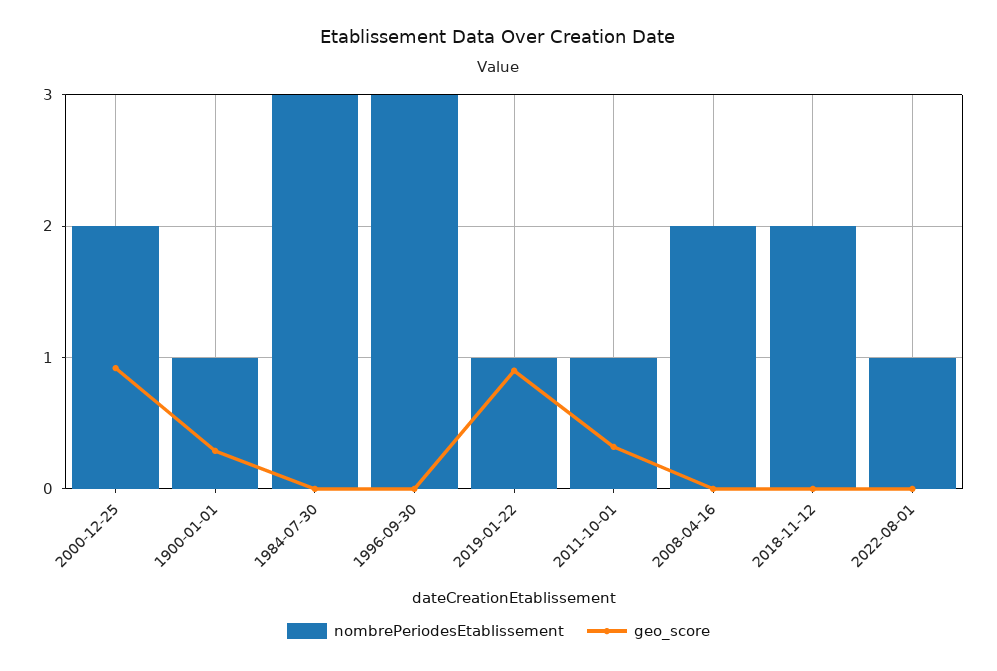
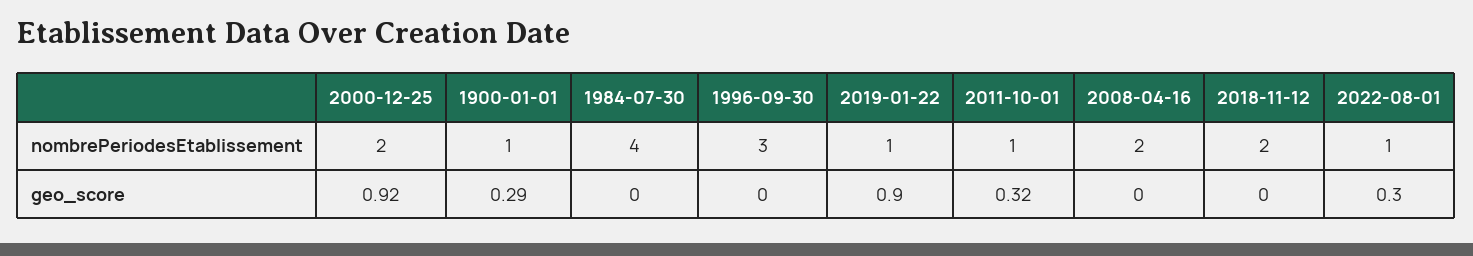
  {
    "nombrePeriodesEtablissement": {
      "2000-12-25": 2,
      "1900-01-01": 1,
-     "1984-07-30": 3,
+     "1984-07-30": 4,
      "1996-09-30": 3,
      "2019-01-22": 1,
      "2011-10-01": 1,
      "2008-04-16": 2,
      "2018-11-12": 2,
      "2022-08-01": 1
    },
    "geo_score": {
      "2000-12-25": 0.92,
      "1900-01-01": 0.29,
      "1984-07-30": 0,
      "1996-09-30": 0,
      "2019-01-22": 0.9,
      "2011-10-01": 0.32,
      "2008-04-16": 0,
      "2018-11-12": 0,
-     "2022-08-01": 0
+     "2022-08-01": 0.3
    }
  }

